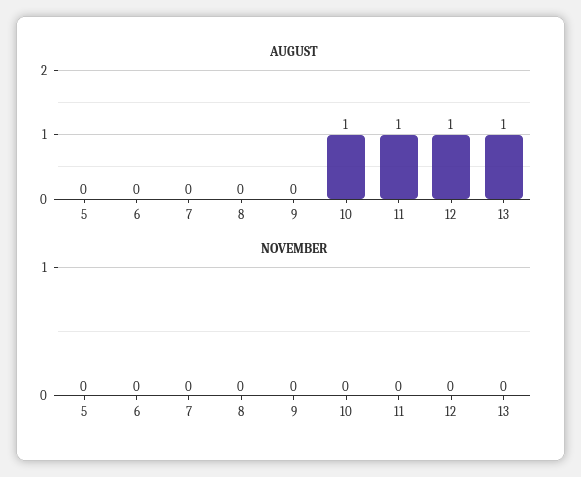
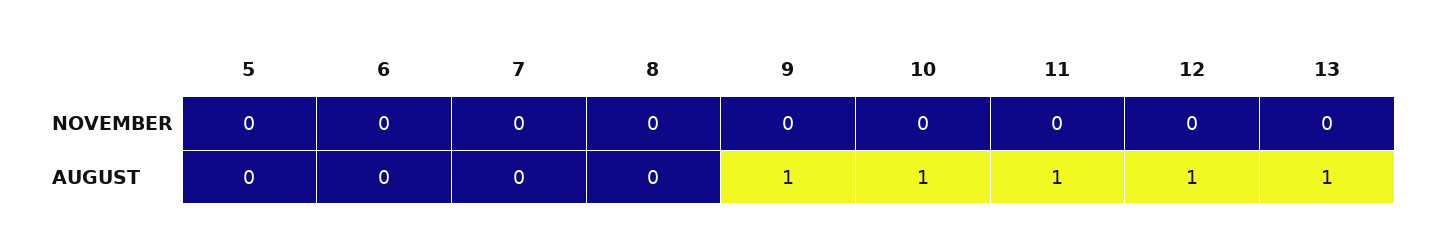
  {
    "AUGUST": {
      "5": 0,
      "6": 0,
      "7": 0,
      "8": 0,
-     "9": 0,
+     "9": 1,
      "10": 1,
      "11": 1,
      "12": 1,
      "13": 1
    },
    "NOVEMBER": {
      "5": 0,
      "6": 0,
      "7": 0,
      "8": 0,
      "9": 0,
      "10": 0,
      "11": 0,
      "12": 0,
      "13": 0
    }
  }

